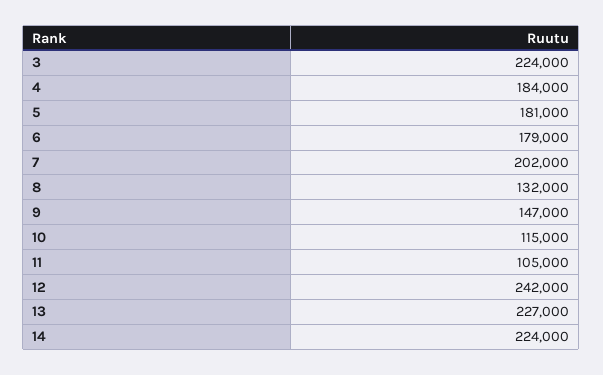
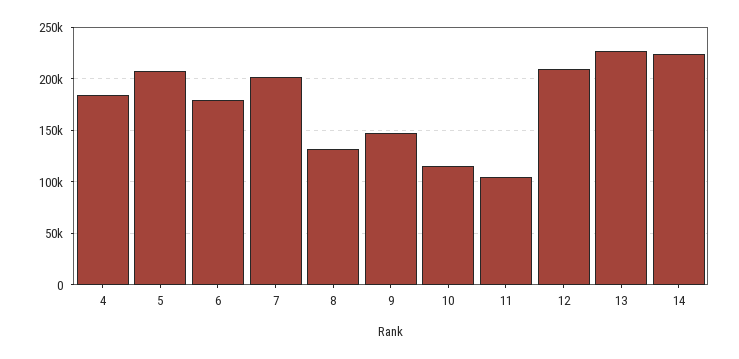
  {
-   "3": 224000,
    "4": 184000,
-   "5": 181000,
+   "5": 210000,
    "6": 179000,
    "7": 202000,
    "8": 132000,
    "9": 147000,
    "10": 115000,
    "11": 105000,
-   "12": 242000,
+   "12": 210000,
    "13": 227000,
    "14": 224000
  }

